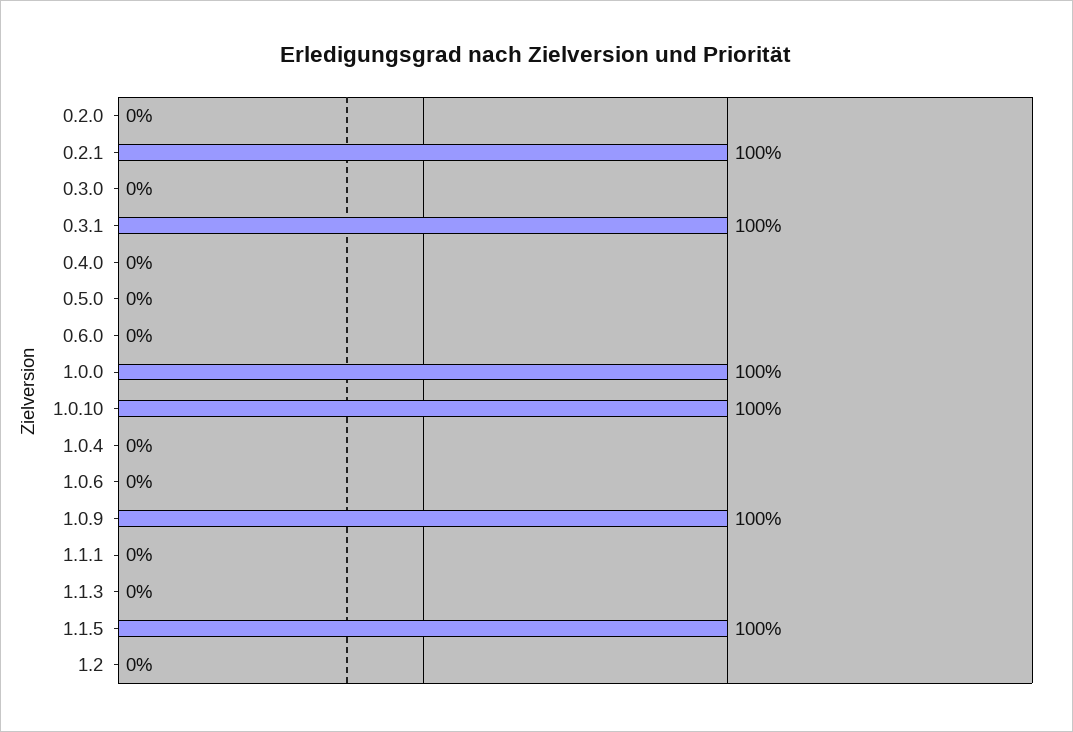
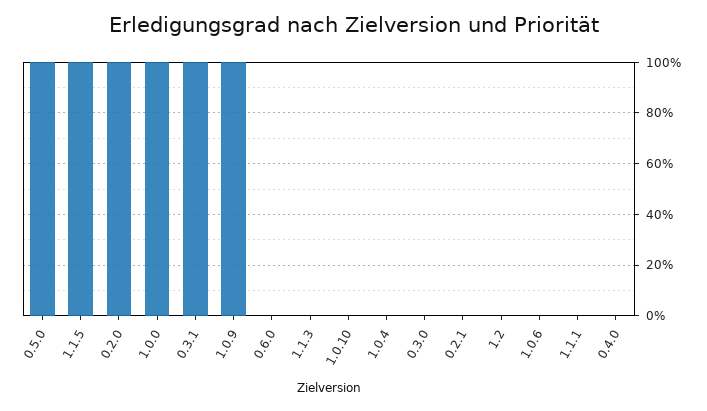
  {
-   "0.2.0": 0,
+   "0.2.0": 100,
-   "0.2.1": 100,
+   "0.2.1": 0,
    "0.3.0": 0,
    "0.3.1": 100,
    "0.4.0": 0,
-   "0.5.0": 0,
+   "0.5.0": 100,
    "0.6.0": 0,
    "1.0.0": 100,
-   "1.0.10": 100,
+   "1.0.10": 0,
    "1.0.4": 0,
    "1.0.6": 0,
    "1.0.9": 100,
    "1.1.1": 0,
    "1.1.3": 0,
    "1.1.5": 100,
    "1.2": 0
  }

